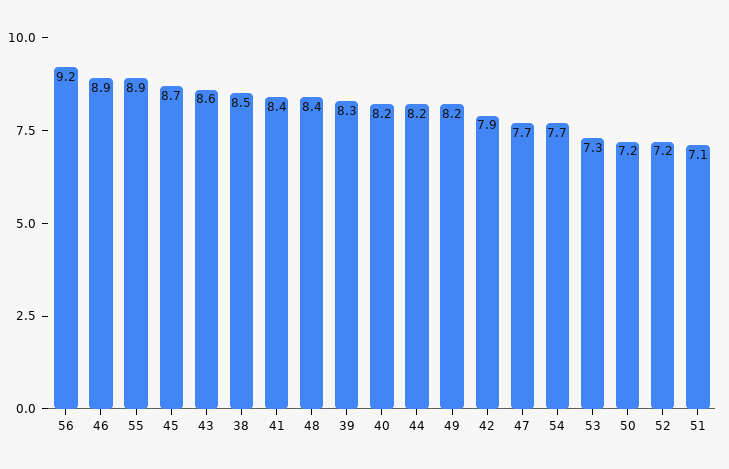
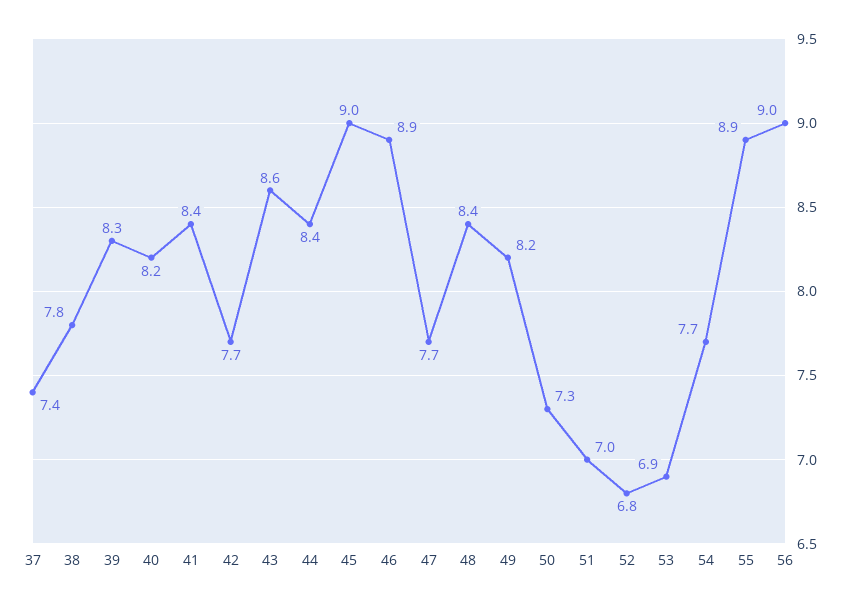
  {
-   "56": 9.2,
+   "56": 9,
    "46": 8.9,
    "55": 8.9,
-   "45": 8.7,
+   "45": 9,
    "43": 8.6,
-   "38": 8.5,
+   "38": 7.8,
    "41": 8.4,
    "48": 8.4,
    "39": 8.3,
    "40": 8.2,
-   "44": 8.2,
+   "44": 8.4,
    "49": 8.2,
-   "42": 7.9,
+   "42": 7.7,
    "47": 7.7,
    "54": 7.7,
-   "53": 7.3,
+   "53": 6.9,
-   "50": 7.2,
+   "50": 7.3,
-   "52": 7.2,
+   "52": 6.8,
-   "51": 7.1
+   "51": 7,
+   "37": 7.4
  }

